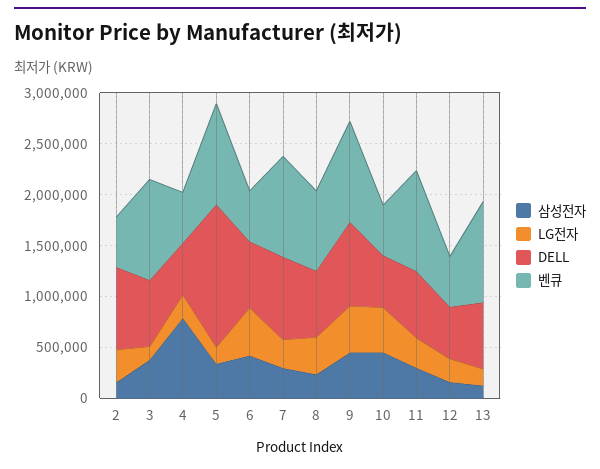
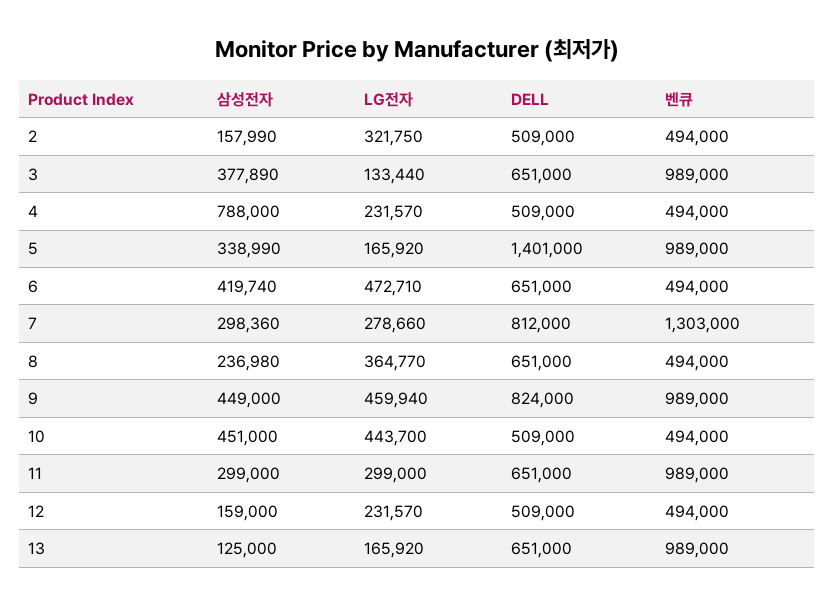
  {
    "삼성전자": {
      "2": 157990,
      "3": 377890,
      "4": 788000,
      "5": 338990,
      "6": 419740,
      "7": 298360,
      "8": 236980,
      "9": 449000,
      "10": 451000,
      "11": 299000,
      "12": 159000,
      "13": 125000
    },
    "LG전자": {
      "2": 321750,
      "3": 133440,
      "4": 231570,
      "5": 165920,
      "6": 472710,
      "7": 278660,
      "8": 364770,
      "9": 459940,
      "10": 443700,
      "11": 299000,
      "12": 231570,
      "13": 165920
    },
    "DELL": {
-     "2": 800000,
+     "2": 509000,
      "3": 651000,
      "4": 509000,
      "5": 1401000,
      "6": 651000,
      "7": 812000,
      "8": 651000,
      "9": 824000,
      "10": 509000,
      "11": 651000,
      "12": 509000,
      "13": 651000
    },
    "벤큐": {
      "2": 494000,
      "3": 989000,
      "4": 494000,
      "5": 989000,
      "6": 494000,
-     "7": 1000000,
+     "7": 1303000,
-     "8": 800000,
+     "8": 494000,
      "9": 989000,
      "10": 494000,
      "11": 989000,
      "12": 494000,
      "13": 989000
    }
  }

